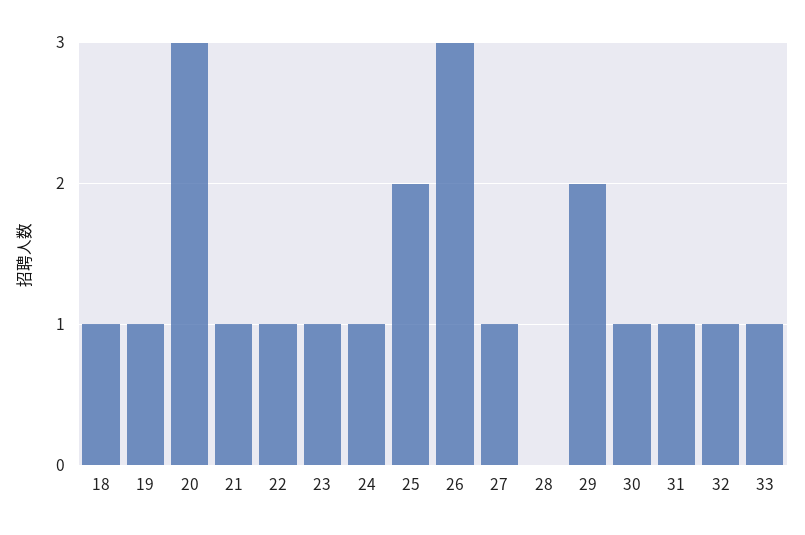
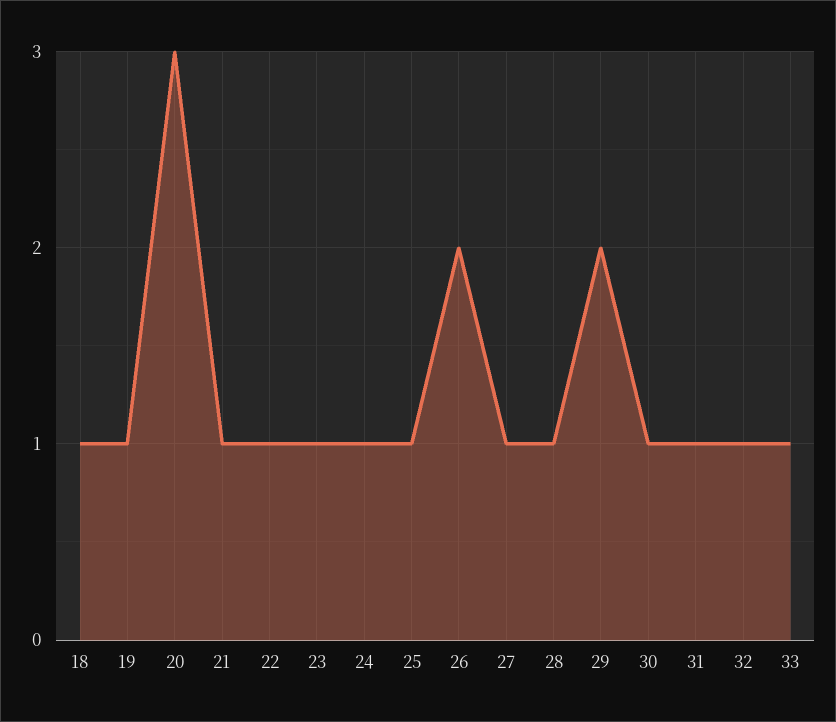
  {
    "18": 1,
    "19": 1,
    "20": 3,
    "21": 1,
    "22": 1,
    "23": 1,
    "24": 1,
-   "25": 2,
+   "25": 1,
-   "26": 3,
+   "26": 2,
    "27": 1,
-   "28": 0,
+   "28": 1,
    "29": 2,
    "30": 1,
    "31": 1,
    "32": 1,
    "33": 1
  }

